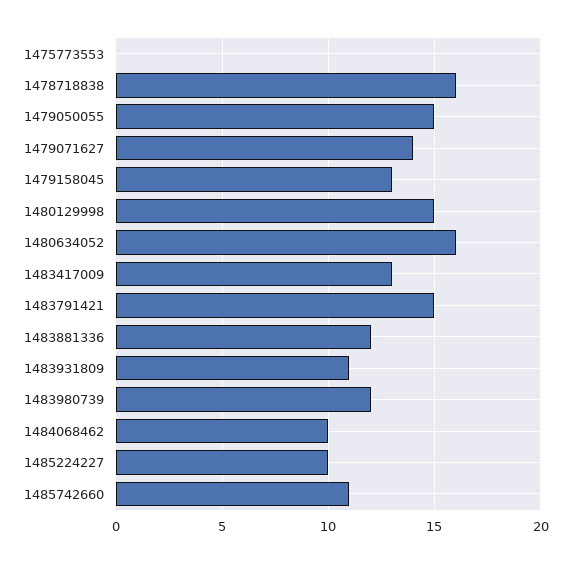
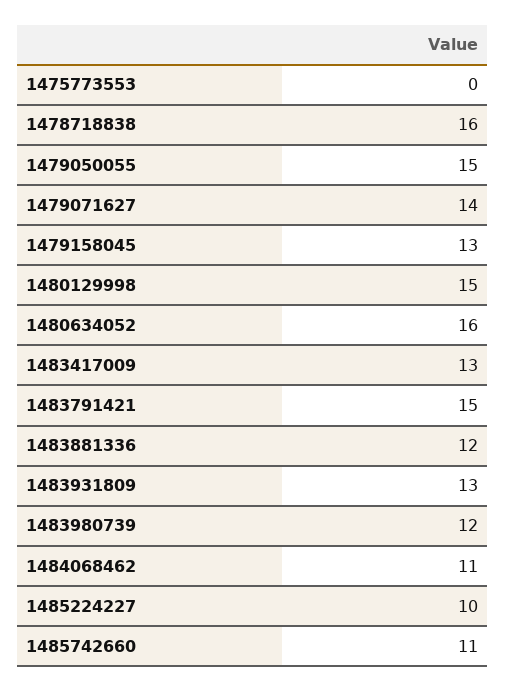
  {
    "1475773553": 0,
    "1478718838": 16,
    "1479050055": 15,
    "1479071627": 14,
    "1479158045": 13,
    "1480129998": 15,
    "1480634052": 16,
    "1483417009": 13,
    "1483791421": 15,
    "1483881336": 12,
-   "1483931809": 11,
+   "1483931809": 13,
    "1483980739": 12,
-   "1484068462": 10,
+   "1484068462": 11,
    "1485224227": 10,
    "1485742660": 11
  }

